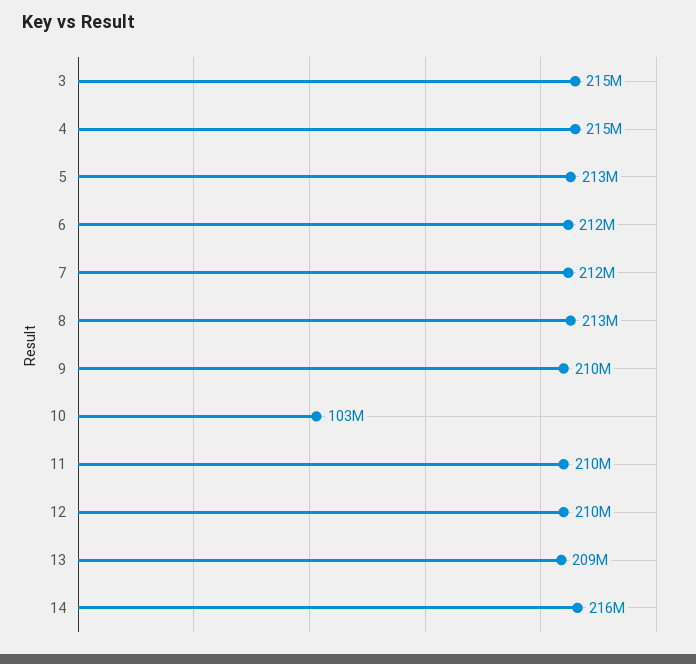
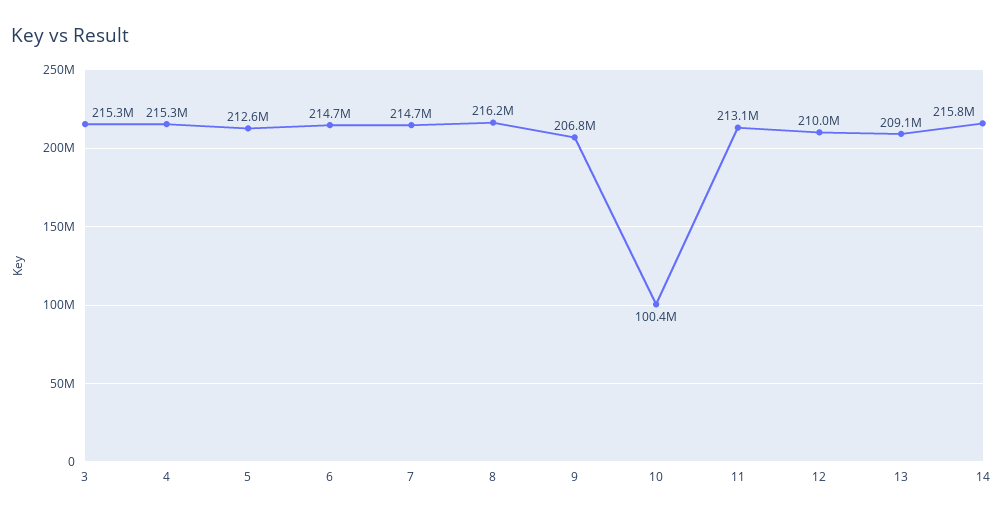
  {
    "3": 215300000,
    "4": 215300000,
    "5": 212600000,
-   "6": 212000000,
+   "6": 214700000,
-   "7": 212000000,
+   "7": 214700000,
-   "8": 213000000,
+   "8": 216200000,
-   "9": 210000000,
+   "9": 206800000,
-   "10": 103000000,
+   "10": 100400000,
-   "11": 210000000,
+   "11": 213100000,
    "12": 210000000,
    "13": 209100000,
    "14": 215800000
  }

